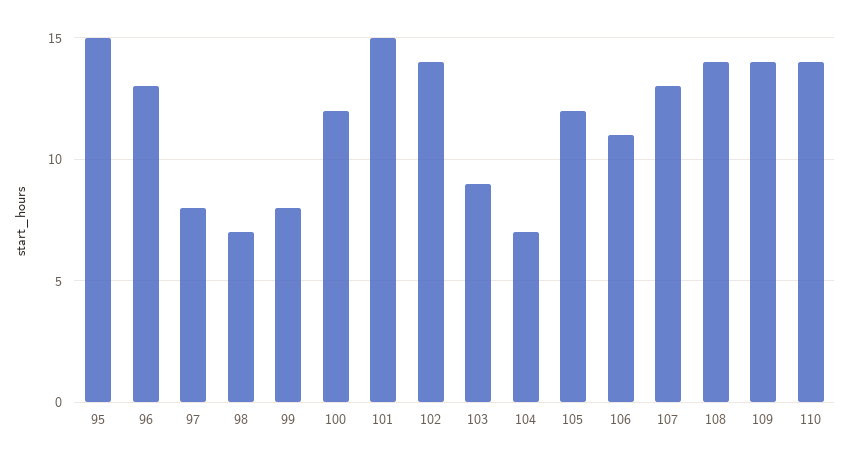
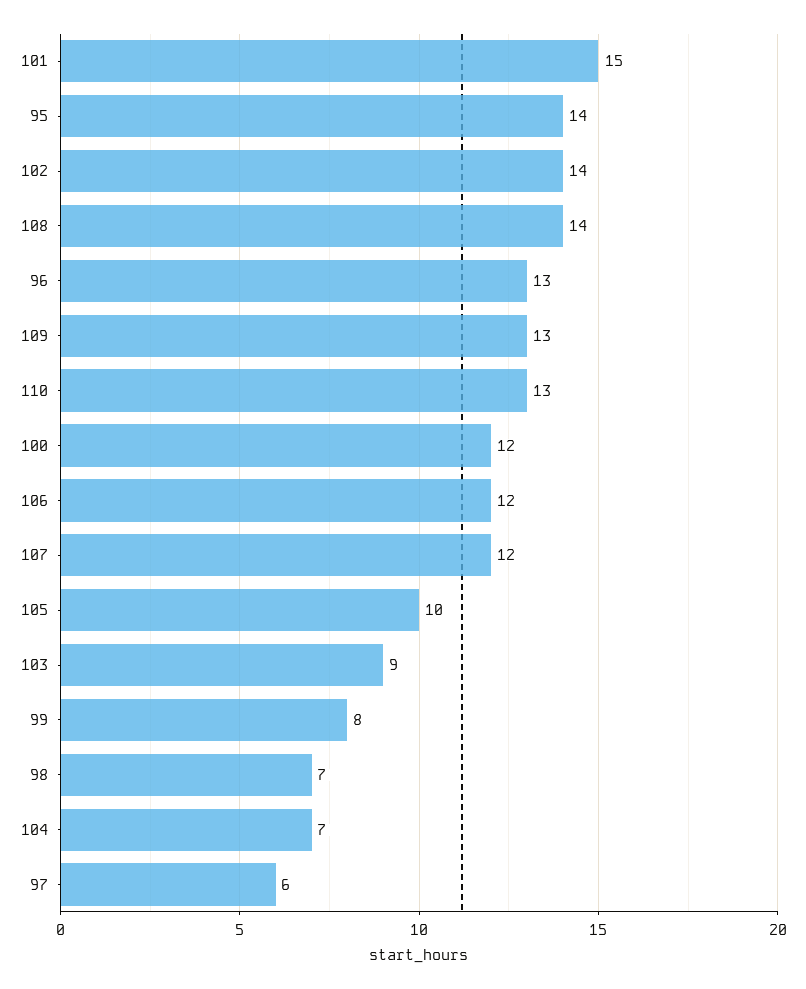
  {
-   "95": 15,
+   "95": 14,
    "96": 13,
-   "97": 8,
+   "97": 6,
    "98": 7,
    "99": 8,
    "100": 12,
    "101": 15,
    "102": 14,
    "103": 9,
    "104": 7,
-   "105": 12,
+   "105": 10,
-   "106": 11,
+   "106": 12,
-   "107": 13,
+   "107": 12,
    "108": 14,
-   "109": 14,
+   "109": 13,
-   "110": 14
+   "110": 13
  }

